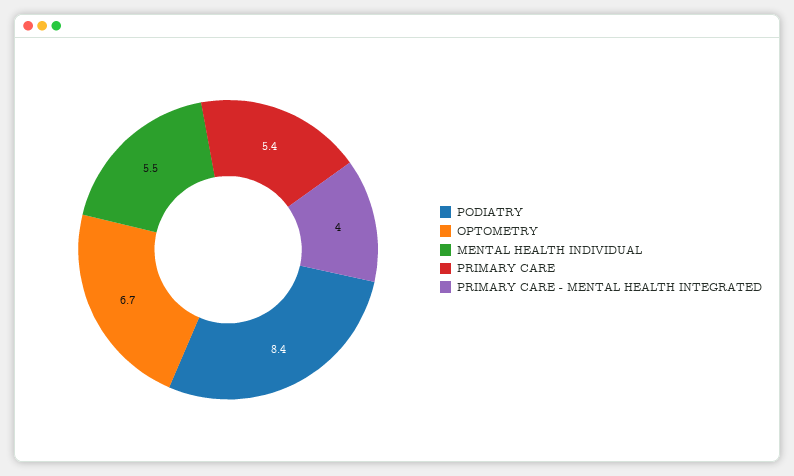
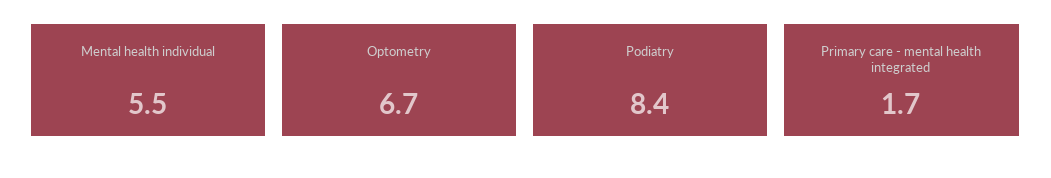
  {
    "PODIATRY": 8.4,
    "OPTOMETRY": 6.7,
    "MENTAL HEALTH INDIVIDUAL": 5.5,
-   "PRIMARY CARE": 5.4,
-   "PRIMARY CARE - MENTAL HEALTH INTEGRATED": 4
+   "PRIMARY CARE - MENTAL HEALTH INTEGRATED": 1.7
  }

